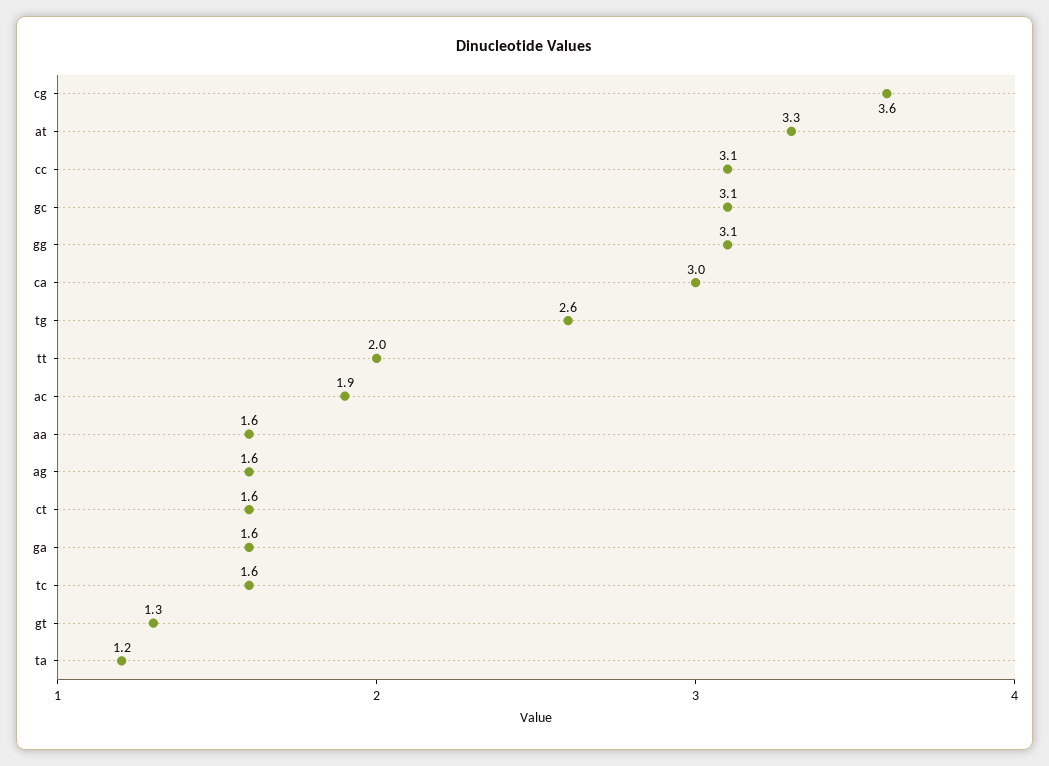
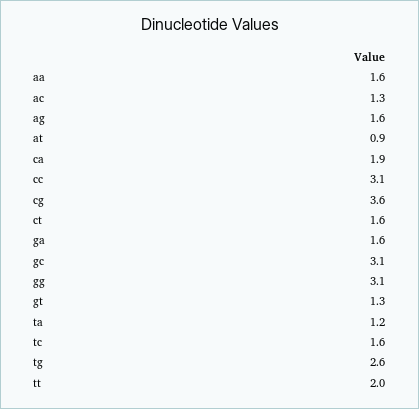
  {
    "cg": 3.6,
-   "at": 3.3,
+   "at": 0.9,
    "cc": 3.1,
    "gc": 3.1,
    "gg": 3.1,
-   "ca": 3,
+   "ca": 1.9,
    "tg": 2.6,
    "tt": 2,
-   "ac": 1.9,
+   "ac": 1.3,
    "aa": 1.6,
    "ag": 1.6,
    "ct": 1.6,
    "ga": 1.6,
    "tc": 1.6,
    "gt": 1.3,
    "ta": 1.2
  }

